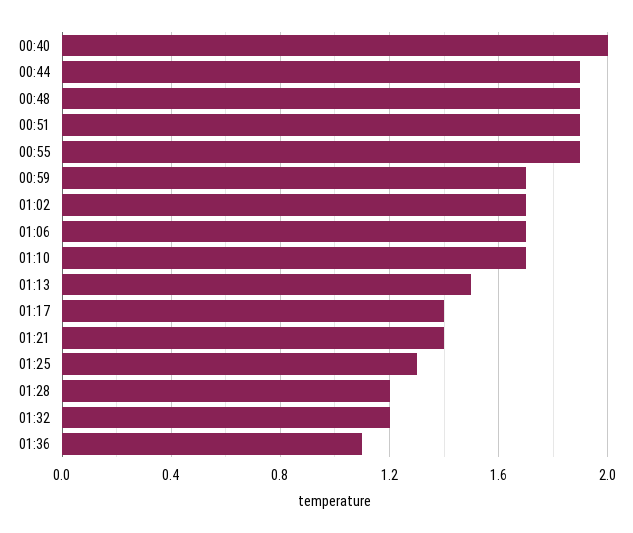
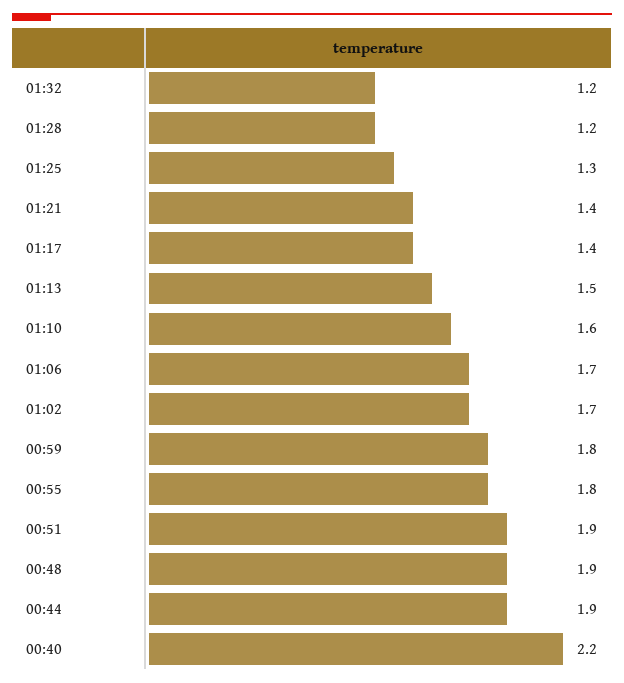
  {
-   "00:40": 2,
+   "00:40": 2.2,
    "00:44": 1.9,
    "00:48": 1.9,
    "00:51": 1.9,
-   "00:55": 1.9,
+   "00:55": 1.8,
-   "00:59": 1.7,
+   "00:59": 1.8,
    "01:02": 1.7,
    "01:06": 1.7,
-   "01:10": 1.7,
+   "01:10": 1.6,
    "01:13": 1.5,
    "01:17": 1.4,
    "01:21": 1.4,
    "01:25": 1.3,
    "01:28": 1.2,
-   "01:32": 1.2,
+   "01:32": 1.2
-   "01:36": 1.1
  }

